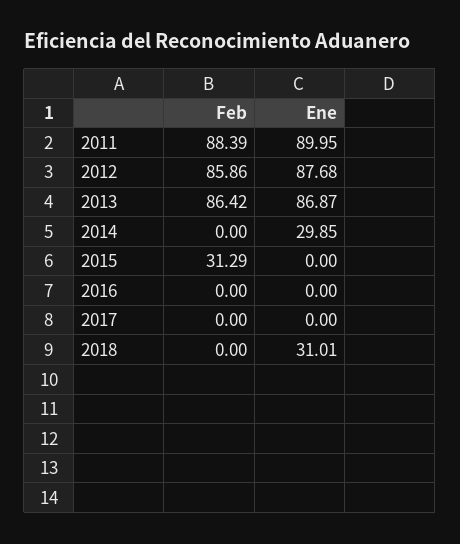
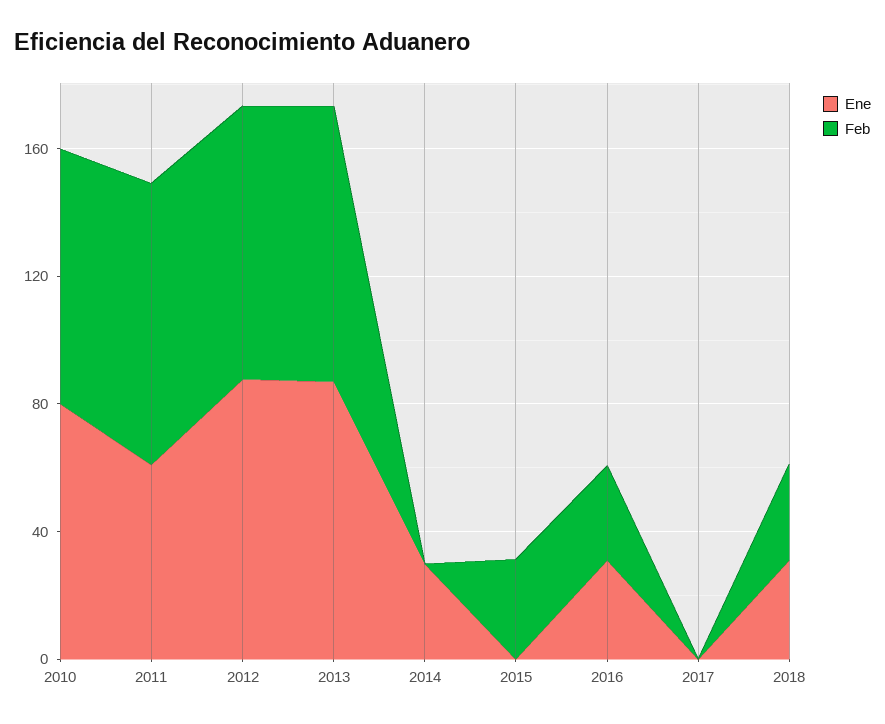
  {
    "Feb": {
      "2011": 88.39,
      "2012": 85.86,
      "2013": 86.42,
      "2014": 0,
      "2015": 31.29,
-     "2016": 0,
+     "2016": 30,
      "2017": 0,
-     "2018": 0
+     "2018": 30,
+     "2010": 80
    },
    "Ene": {
-     "2011": 89.95,
+     "2011": 60,
      "2012": 87.68,
      "2013": 86.87,
      "2014": 29.85,
      "2015": 0,
-     "2016": 0,
+     "2016": 30,
      "2017": 0,
-     "2018": 31.01
+     "2018": 31.01,
+     "2010": 80
    }
  }

